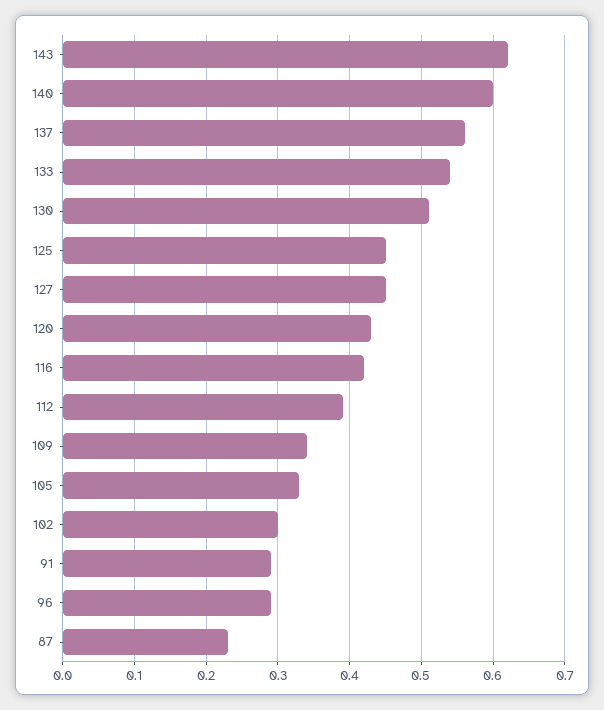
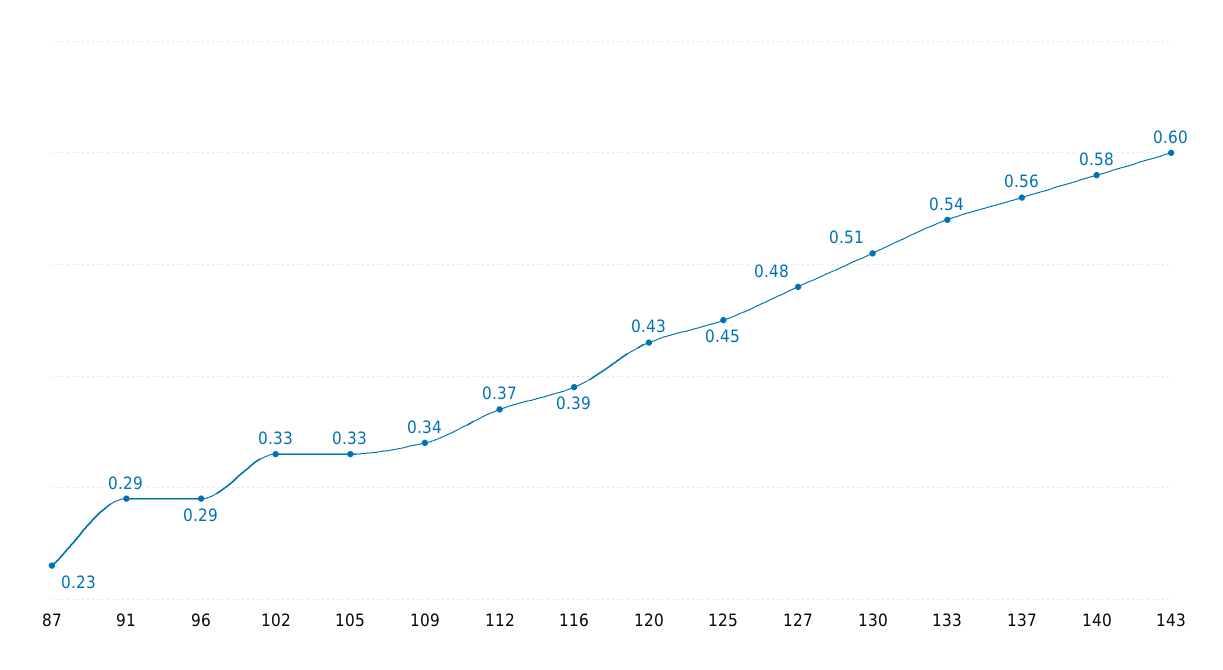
  {
-   "143": 0.62,
+   "143": 0.6,
-   "140": 0.6,
+   "140": 0.58,
    "137": 0.56,
    "133": 0.54,
    "130": 0.51,
    "125": 0.45,
-   "127": 0.45,
+   "127": 0.48,
    "120": 0.43,
-   "116": 0.42,
+   "116": 0.39,
-   "112": 0.39,
+   "112": 0.37,
    "109": 0.34,
    "105": 0.33,
-   "102": 0.3,
+   "102": 0.33,
    "91": 0.29,
    "96": 0.29,
    "87": 0.23
  }

